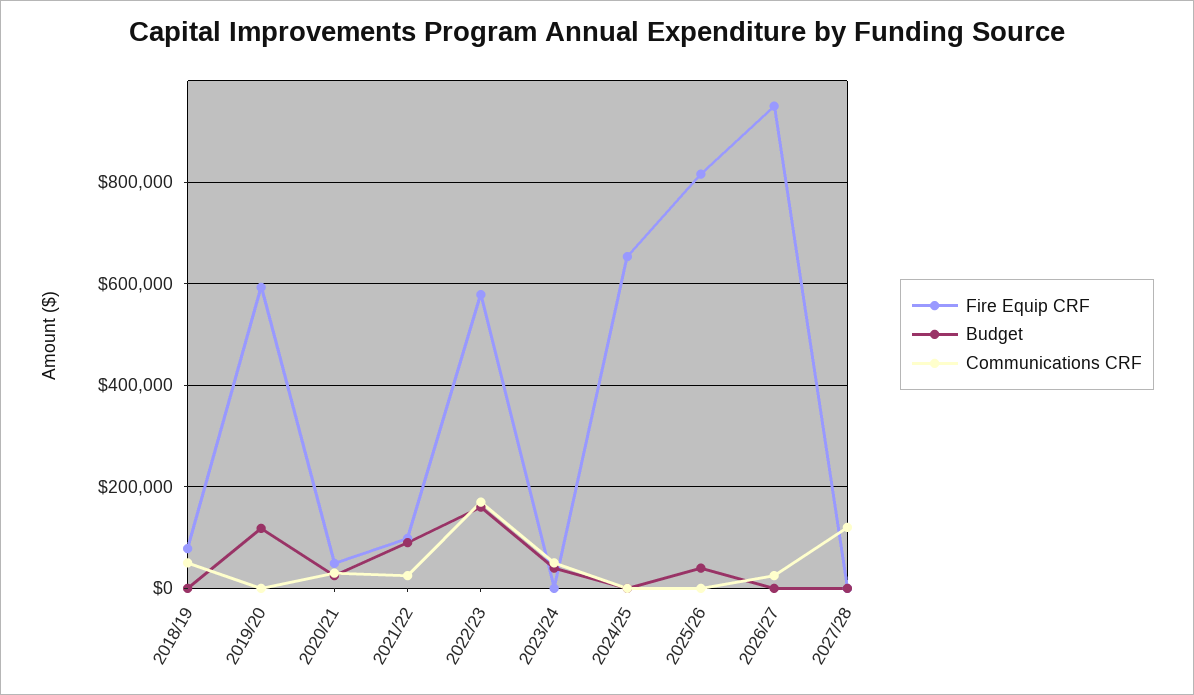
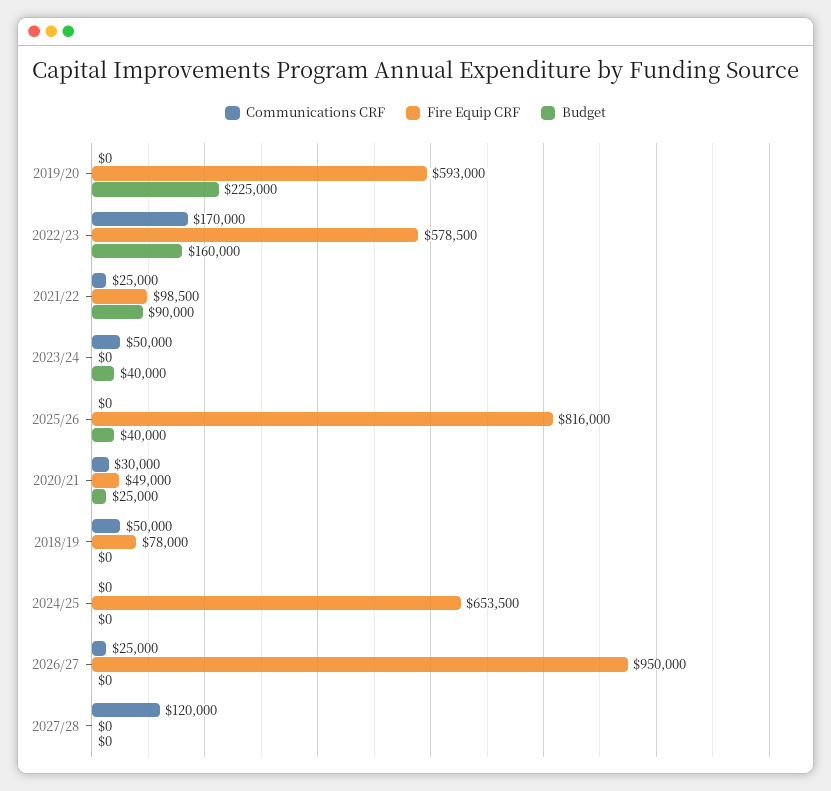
  {
    "Fire Equip CRF": {
      "2018/19": 78000,
      "2019/20": 593000,
      "2020/21": 49000,
      "2021/22": 98500,
      "2022/23": 578500,
      "2023/24": 0,
      "2024/25": 653500,
      "2025/26": 816000,
      "2026/27": 950000,
      "2027/28": 0
    },
    "Budget": {
      "2018/19": 0,
-     "2019/20": 120000,
+     "2019/20": 225000,
      "2020/21": 25000,
      "2021/22": 90000,
      "2022/23": 160000,
      "2023/24": 40000,
      "2024/25": 0,
      "2025/26": 40000,
      "2026/27": 0,
      "2027/28": 0
    },
    "Communications CRF": {
      "2018/19": 50000,
      "2019/20": 0,
      "2020/21": 30000,
      "2021/22": 25000,
      "2022/23": 170000,
      "2023/24": 50000,
      "2024/25": 0,
      "2025/26": 0,
      "2026/27": 25000,
      "2027/28": 120000
    }
  }

